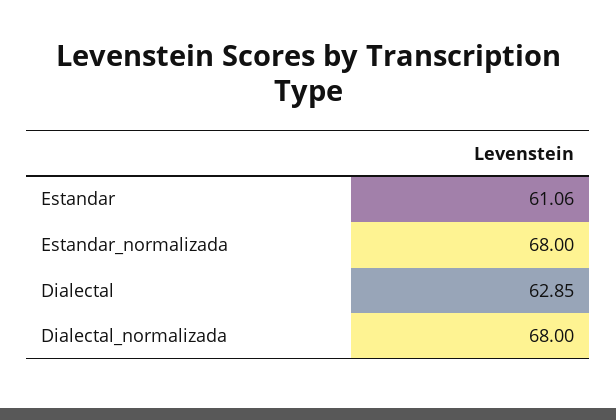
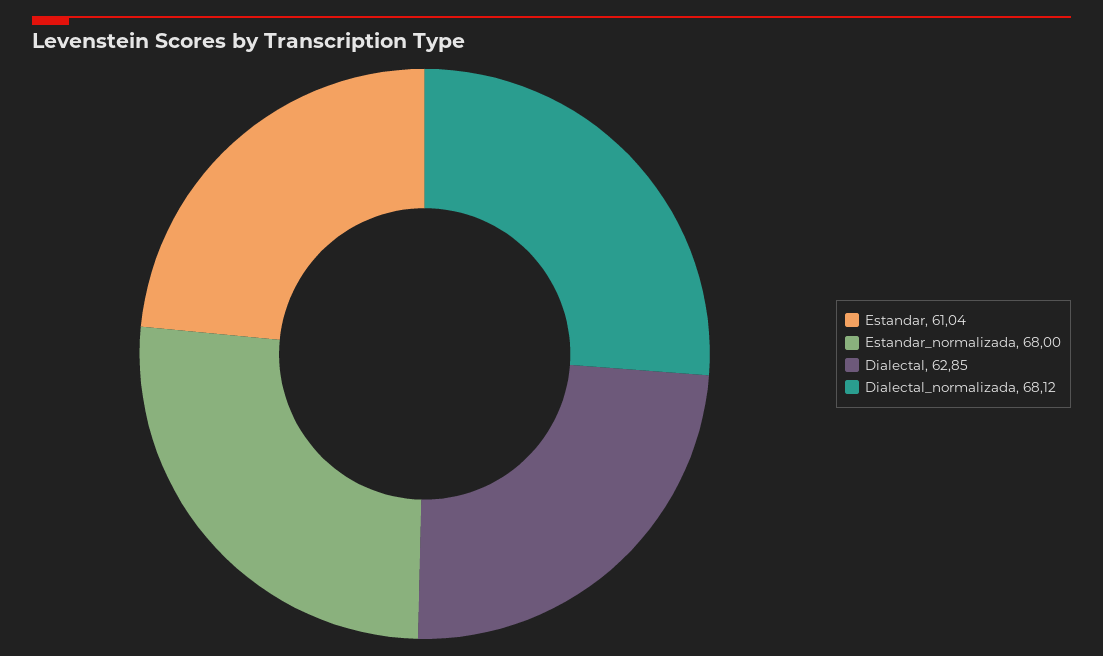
  {
-   "Estandar": 61.06,
+   "Estandar": 61.04,
    "Estandar_normalizada": 68,
    "Dialectal": 62.85,
-   "Dialectal_normalizada": 68
+   "Dialectal_normalizada": 68.12
  }

